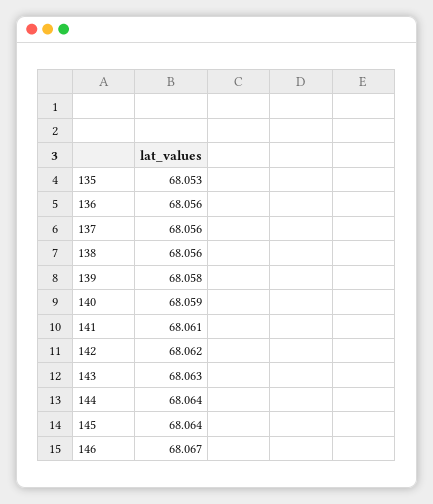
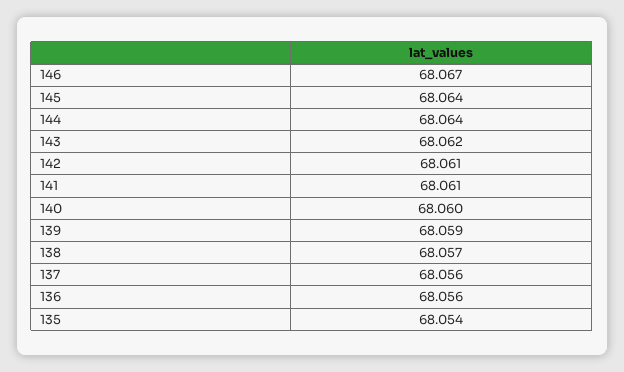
  {
-   "135": 68.053,
+   "135": 68.054,
    "136": 68.056,
    "137": 68.056,
-   "138": 68.056,
+   "138": 68.057,
-   "139": 68.058,
+   "139": 68.059,
-   "140": 68.059,
+   "140": 68.06,
    "141": 68.061,
-   "142": 68.062,
+   "142": 68.061,
-   "143": 68.063,
+   "143": 68.062,
    "144": 68.064,
    "145": 68.064,
    "146": 68.067
  }

